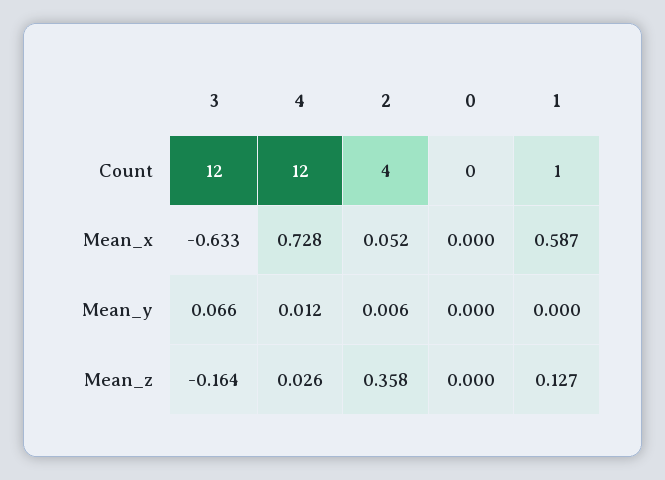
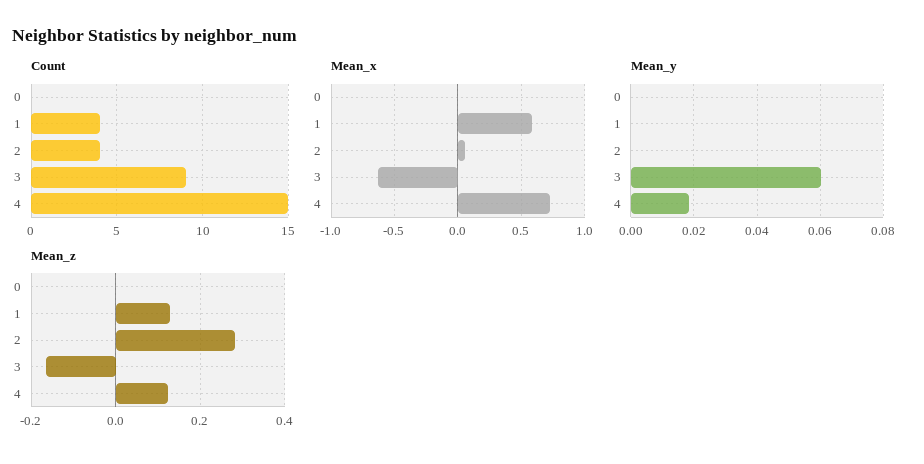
  {
    "Count": {
-     "3": 12,
+     "3": 9,
-     "4": 12,
+     "4": 15,
      "2": 4,
      "0": 0,
-     "1": 1
+     "1": 4
    },
    "Mean_x": {
      "3": -0.633,
      "4": 0.728,
      "2": 0.052,
      "0": 0,
      "1": 0.587
    },
    "Mean_y": {
-     "3": 0.066,
+     "3": 0.06,
-     "4": 0.012,
+     "4": 0.018,
-     "2": 0.006,
+     "2": 0,
      "0": 0,
      "1": 0
    },
    "Mean_z": {
      "3": -0.164,
-     "4": 0.026,
+     "4": 0.12,
-     "2": 0.358,
+     "2": 0.28,
      "0": 0,
      "1": 0.127
    }
  }

